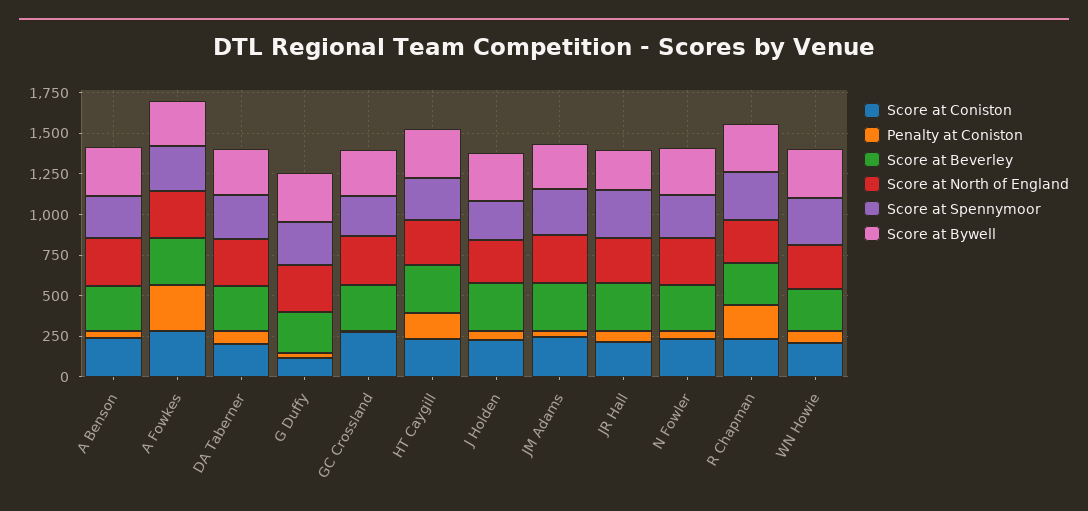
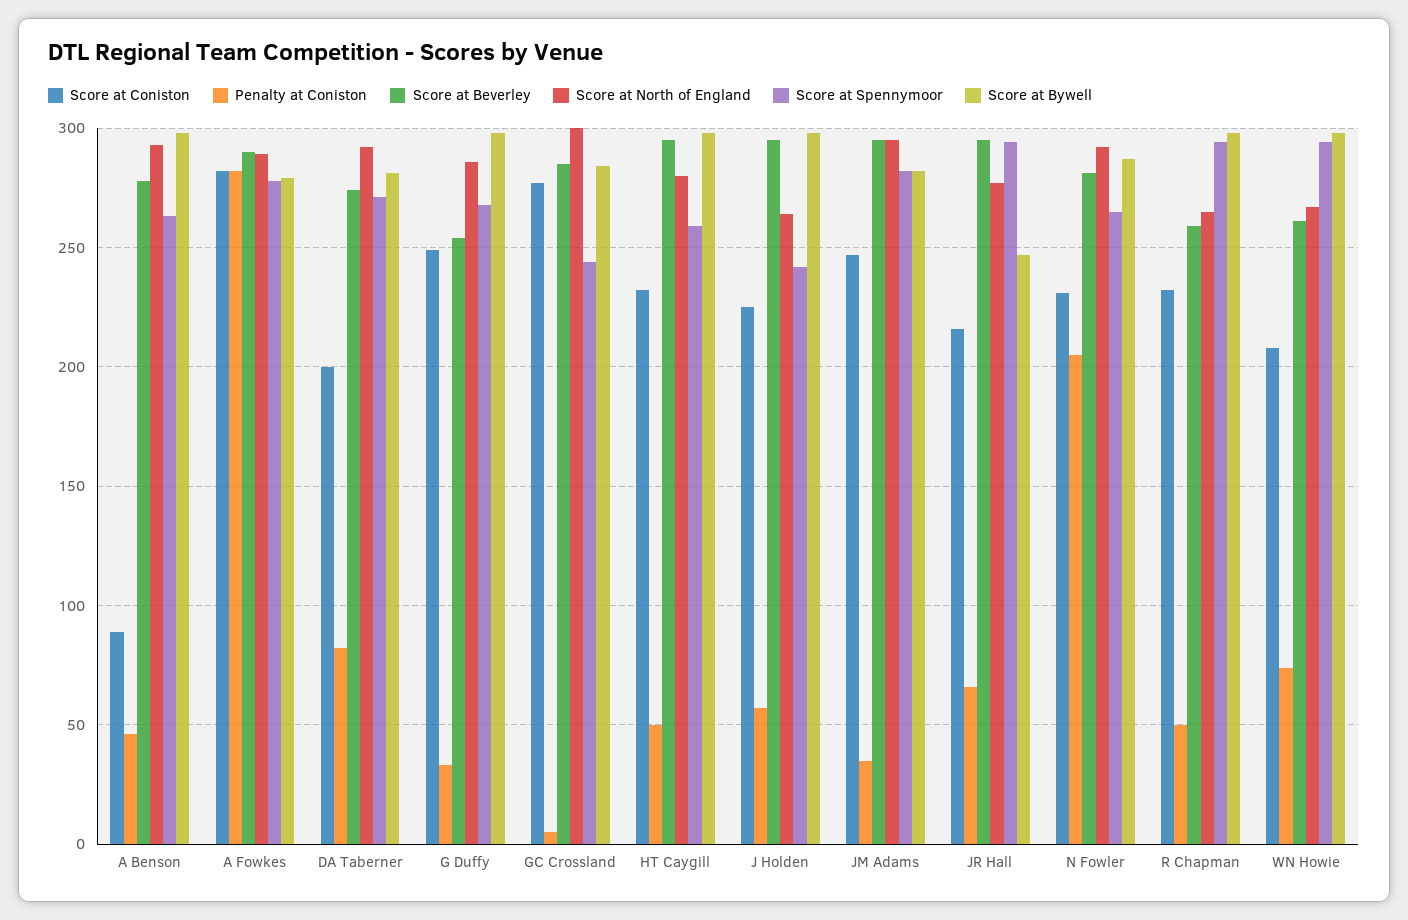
  {
    "Score at Coniston": {
-     "A Benson": 250,
+     "A Benson": 90,
      "A Fowkes": 280,
      "DA Taberner": 200,
-     "G Duffy": 100,
+     "G Duffy": 250,
      "GC Crossland": 275,
      "HT Caygill": 230,
      "J Holden": 225,
      "JM Adams": 245,
      "JR Hall": 215,
      "N Fowler": 230,
      "R Chapman": 230,
      "WN Howie": 210
    },
    "Penalty at Coniston": {
      "A Benson": 45,
      "A Fowkes": 280,
      "DA Taberner": 80,
      "G Duffy": 35,
      "GC Crossland": 5,
-     "HT Caygill": 150,
+     "HT Caygill": 50,
      "J Holden": 55,
      "JM Adams": 35,
      "JR Hall": 65,
-     "N Fowler": 50,
+     "N Fowler": 205,
-     "R Chapman": 200,
+     "R Chapman": 50,
      "WN Howie": 75
    },
    "Score at Beverley": {
      "A Benson": 280,
      "A Fowkes": 290,
      "DA Taberner": 275,
      "G Duffy": 255,
      "GC Crossland": 285,
      "HT Caygill": 295,
      "J Holden": 295,
      "JM Adams": 295,
      "JR Hall": 295,
      "N Fowler": 280,
      "R Chapman": 260,
      "WN Howie": 260
    },
    "Score at North of England": {
      "A Benson": 295,
      "A Fowkes": 290,
      "DA Taberner": 290,
      "G Duffy": 285,
      "GC Crossland": 300,
      "HT Caygill": 280,
      "J Holden": 265,
      "JM Adams": 295,
      "JR Hall": 275,
      "N Fowler": 290,
      "R Chapman": 265,
      "WN Howie": 265
    },
    "Score at Spennymoor": {
      "A Benson": 265,
      "A Fowkes": 280,
      "DA Taberner": 270,
      "G Duffy": 270,
      "GC Crossland": 245,
      "HT Caygill": 260,
      "J Holden": 240,
      "JM Adams": 280,
      "JR Hall": 295,
      "N Fowler": 265,
      "R Chapman": 295,
      "WN Howie": 295
    },
    "Score at Bywell": {
      "A Benson": 300,
      "A Fowkes": 280,
      "DA Taberner": 280,
      "G Duffy": 300,
      "GC Crossland": 285,
      "HT Caygill": 300,
      "J Holden": 300,
      "JM Adams": 280,
      "JR Hall": 245,
      "N Fowler": 285,
      "R Chapman": 300,
      "WN Howie": 300
    }
  }

